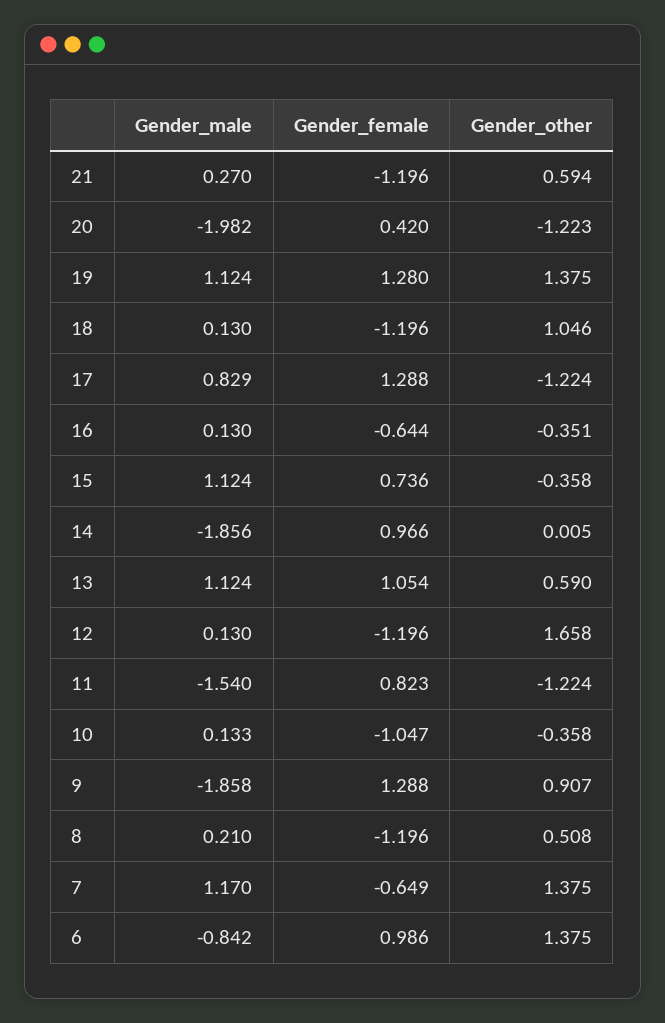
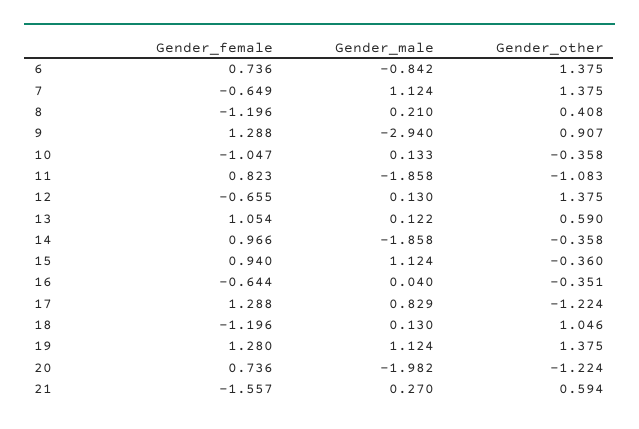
  {
    "Gender_male": {
      "21": 0.27,
      "20": -1.982,
      "19": 1.124,
      "18": 0.13,
      "17": 0.829,
-     "16": 0.13,
+     "16": 0.04,
      "15": 1.124,
-     "14": -1.856,
+     "14": -1.858,
-     "13": 1.124,
+     "13": 0.122,
      "12": 0.13,
-     "11": -1.54,
+     "11": -1.858,
      "10": 0.133,
-     "9": -1.858,
+     "9": -2.94,
      "8": 0.21,
-     "7": 1.17,
+     "7": 1.124,
      "6": -0.842
    },
    "Gender_female": {
-     "21": -1.196,
+     "21": -1.557,
-     "20": 0.42,
+     "20": 0.736,
      "19": 1.28,
      "18": -1.196,
      "17": 1.288,
      "16": -0.644,
-     "15": 0.736,
+     "15": 0.94,
      "14": 0.966,
      "13": 1.054,
-     "12": -1.196,
+     "12": -0.655,
      "11": 0.823,
      "10": -1.047,
      "9": 1.288,
      "8": -1.196,
      "7": -0.649,
-     "6": 0.986
+     "6": 0.736
    },
    "Gender_other": {
      "21": 0.594,
-     "20": -1.223,
+     "20": -1.224,
      "19": 1.375,
      "18": 1.046,
      "17": -1.224,
      "16": -0.351,
-     "15": -0.358,
+     "15": -0.36,
-     "14": 0.005,
+     "14": -0.358,
      "13": 0.59,
-     "12": 1.658,
+     "12": 1.375,
-     "11": -1.224,
+     "11": -1.083,
      "10": -0.358,
      "9": 0.907,
-     "8": 0.508,
+     "8": 0.408,
      "7": 1.375,
      "6": 1.375
    }
  }

